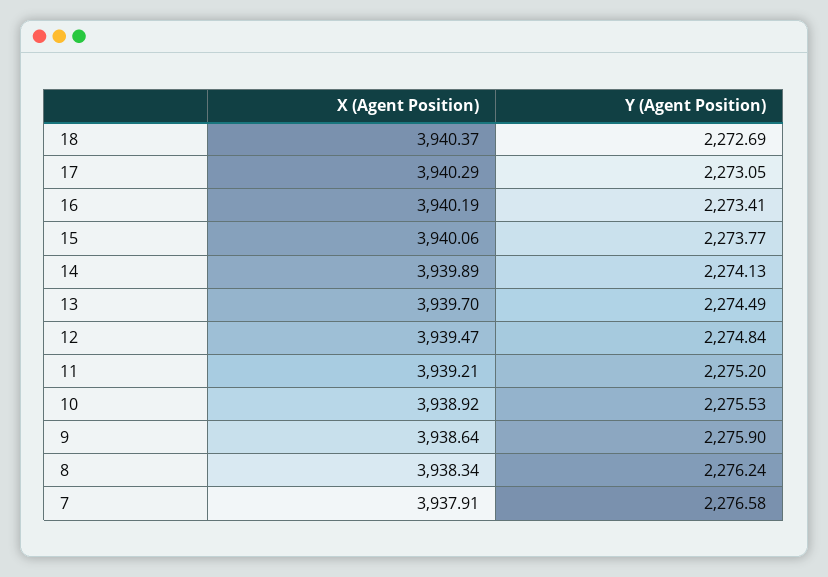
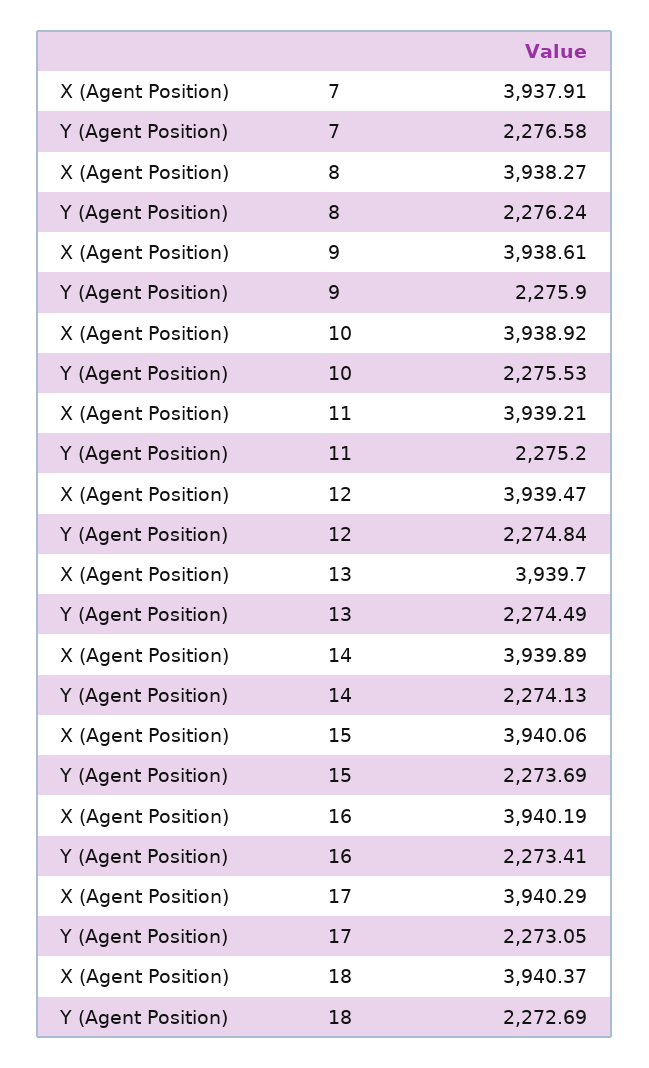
  {
    "X (Agent Position)": {
      "18": 3940.37,
      "17": 3940.29,
      "16": 3940.19,
      "15": 3940.06,
      "14": 3939.89,
      "13": 3939.7,
      "12": 3939.47,
      "11": 3939.21,
      "10": 3938.92,
-     "9": 3938.64,
+     "9": 3938.61,
-     "8": 3938.34,
+     "8": 3938.27,
      "7": 3937.91
    },
    "Y (Agent Position)": {
      "18": 2272.69,
      "17": 2273.05,
      "16": 2273.41,
-     "15": 2273.77,
+     "15": 2273.69,
      "14": 2274.13,
      "13": 2274.49,
      "12": 2274.84,
      "11": 2275.2,
      "10": 2275.53,
      "9": 2275.9,
      "8": 2276.24,
      "7": 2276.58
    }
  }

